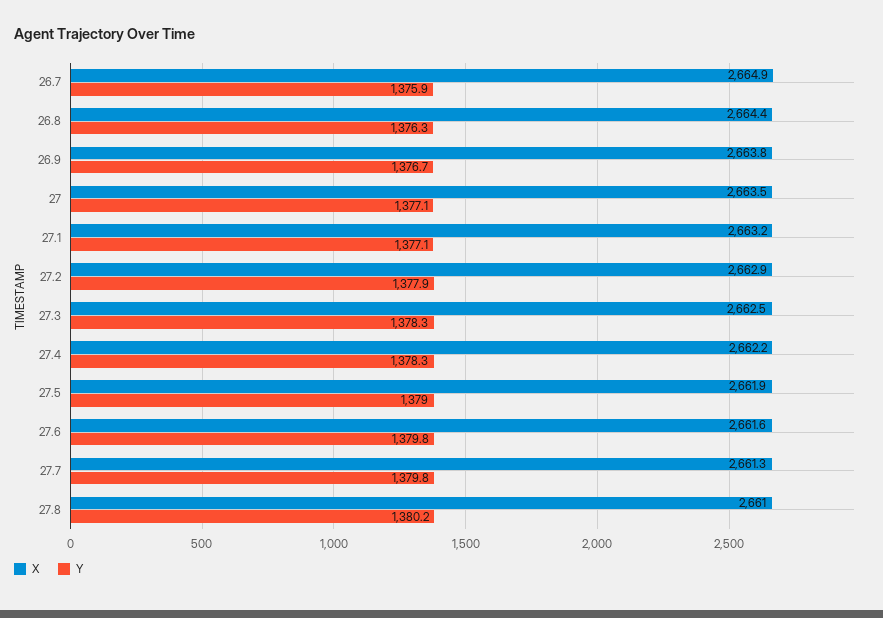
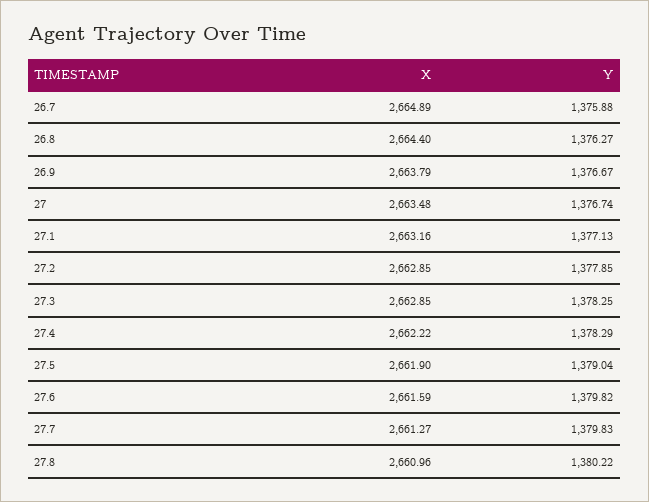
  {
    "X": {
      "26.7": 2664.89,
      "26.8": 2664.4,
      "26.9": 2663.79,
      "27": 2663.48,
      "27.1": 2663.16,
      "27.2": 2662.85,
-     "27.3": 2662.5,
+     "27.3": 2662.85,
      "27.4": 2662.22,
      "27.5": 2661.9,
      "27.6": 2661.59,
      "27.7": 2661.27,
      "27.8": 2660.96
    },
    "Y": {
      "26.7": 1375.88,
      "26.8": 1376.27,
      "26.9": 1376.67,
-     "27": 1377.1,
+     "27": 1376.74,
      "27.1": 1377.13,
      "27.2": 1377.85,
      "27.3": 1378.25,
      "27.4": 1378.29,
      "27.5": 1379.04,
      "27.6": 1379.82,
      "27.7": 1379.83,
      "27.8": 1380.22
    }
  }

